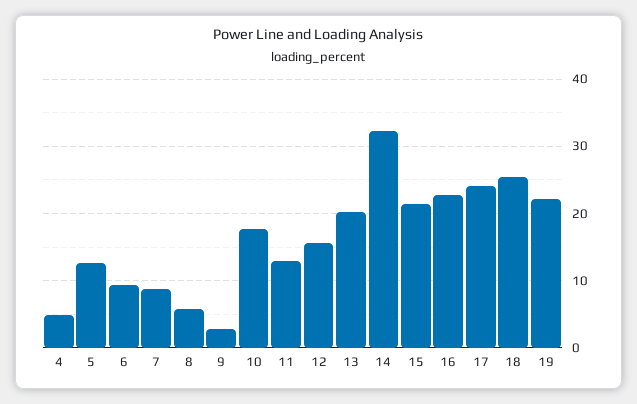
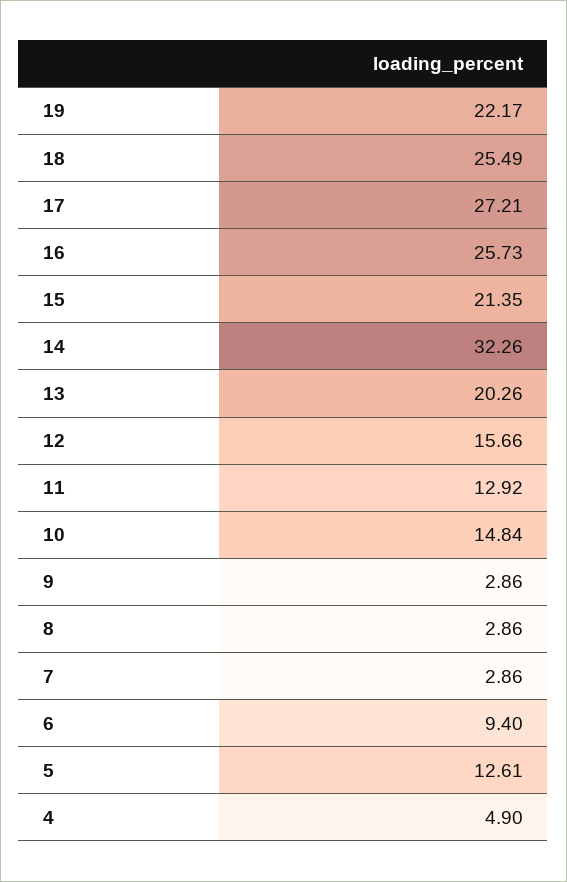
  {
    "4": 4.9,
    "5": 12.61,
    "6": 9.4,
-   "7": 9,
+   "7": 2.86,
-   "8": 6,
+   "8": 2.86,
    "9": 2.86,
-   "10": 18,
+   "10": 14.84,
    "11": 12.92,
    "12": 15.66,
    "13": 20.26,
    "14": 32.26,
    "15": 21.35,
-   "16": 23,
+   "16": 25.73,
-   "17": 24,
+   "17": 27.21,
    "18": 25.49,
    "19": 22.17
  }

